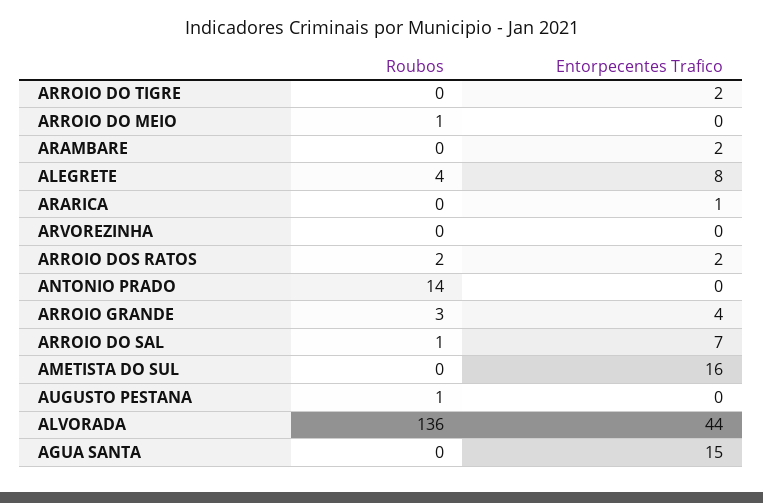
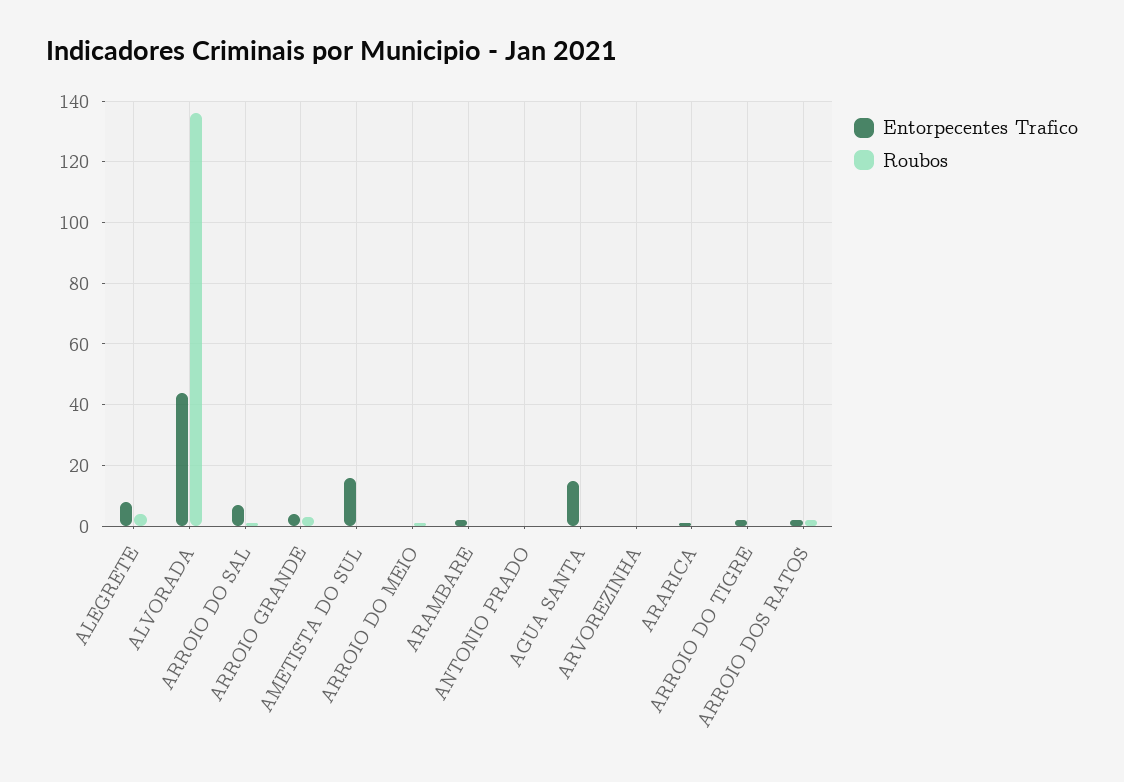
  {
    "Roubos": {
      "ARROIO DO TIGRE": 0,
      "ARROIO DO MEIO": 1,
      "ARAMBARE": 0,
      "ALEGRETE": 4,
      "ARARICA": 0,
      "ARVOREZINHA": 0,
      "ARROIO DOS RATOS": 2,
-     "ANTONIO PRADO": 14,
+     "ANTONIO PRADO": 0,
      "ARROIO GRANDE": 3,
      "ARROIO DO SAL": 1,
      "AMETISTA DO SUL": 0,
-     "AUGUSTO PESTANA": 1,
      "ALVORADA": 136,
      "AGUA SANTA": 0
    },
    "Entorpecentes Trafico": {
      "ARROIO DO TIGRE": 2,
      "ARROIO DO MEIO": 0,
      "ARAMBARE": 2,
      "ALEGRETE": 8,
      "ARARICA": 1,
      "ARVOREZINHA": 0,
      "ARROIO DOS RATOS": 2,
      "ANTONIO PRADO": 0,
      "ARROIO GRANDE": 4,
      "ARROIO DO SAL": 7,
      "AMETISTA DO SUL": 16,
-     "AUGUSTO PESTANA": 0,
      "ALVORADA": 44,
      "AGUA SANTA": 15
    }
  }

